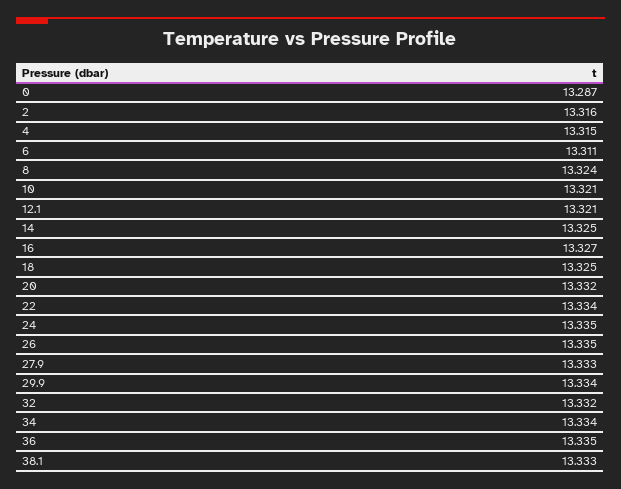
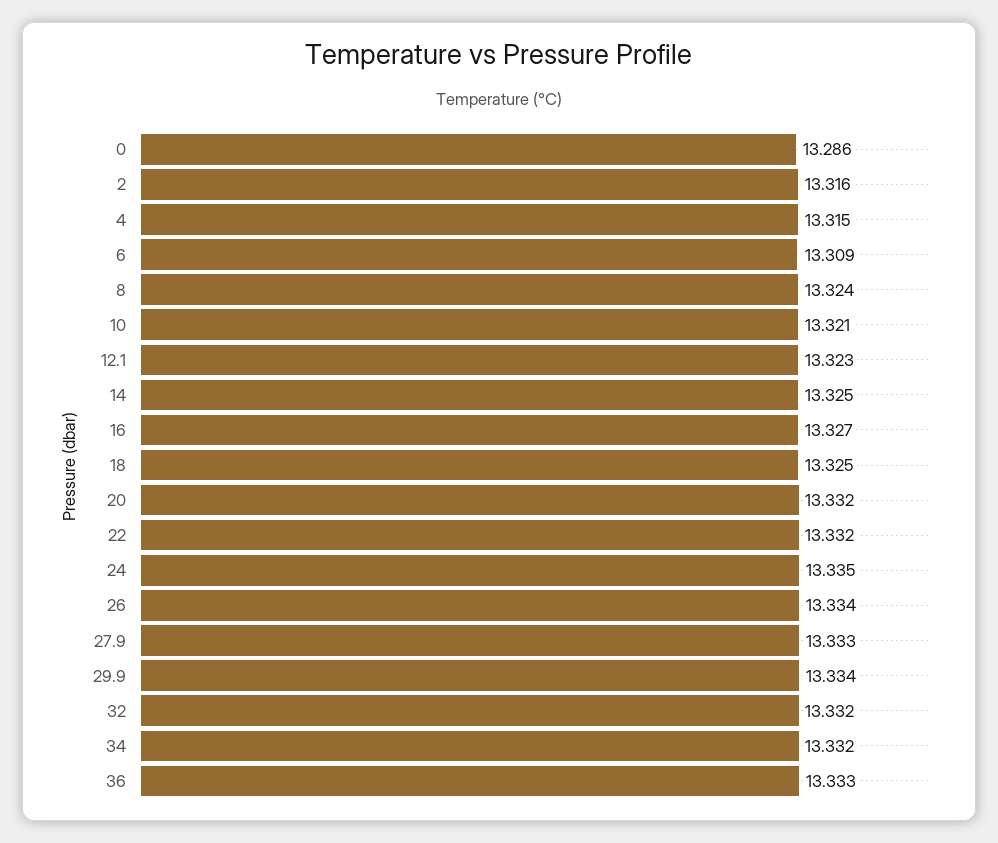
  {
-   "0": 13.287,
+   "0": 13.286,
    "2": 13.316,
    "4": 13.315,
-   "6": 13.311,
+   "6": 13.309,
    "8": 13.324,
    "10": 13.321,
-   "12.1": 13.321,
+   "12.1": 13.323,
    "14": 13.325,
    "16": 13.327,
    "18": 13.325,
    "20": 13.332,
-   "22": 13.334,
+   "22": 13.332,
    "24": 13.335,
-   "26": 13.335,
+   "26": 13.334,
    "27.9": 13.333,
    "29.9": 13.334,
    "32": 13.332,
-   "34": 13.334,
+   "34": 13.332,
-   "36": 13.335,
+   "36": 13.333
-   "38.1": 13.333
  }

